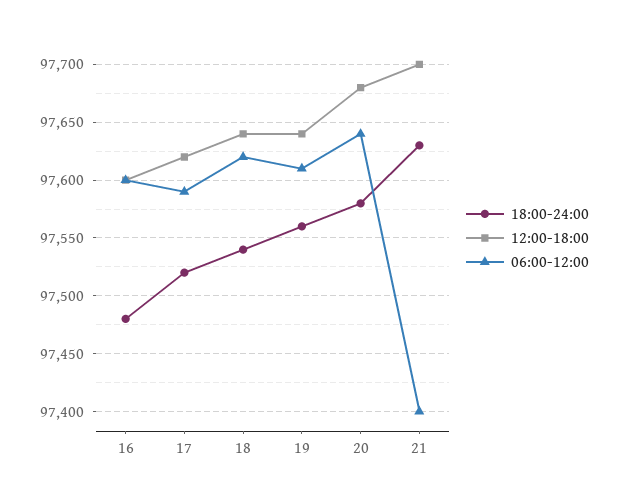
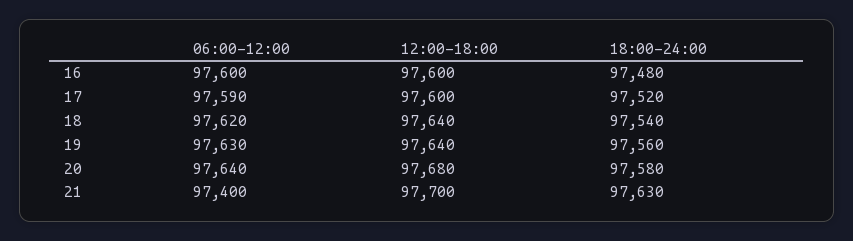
  {
    "18:00-24:00": {
      "16": 97480,
      "17": 97520,
      "18": 97540,
      "19": 97560,
      "20": 97580,
      "21": 97630
    },
    "12:00-18:00": {
      "16": 97600,
-     "17": 97620,
+     "17": 97600,
      "18": 97640,
      "19": 97640,
      "20": 97680,
      "21": 97700
    },
    "06:00-12:00": {
      "16": 97600,
      "17": 97590,
      "18": 97620,
-     "19": 97610,
+     "19": 97630,
      "20": 97640,
      "21": 97400
    }
  }

